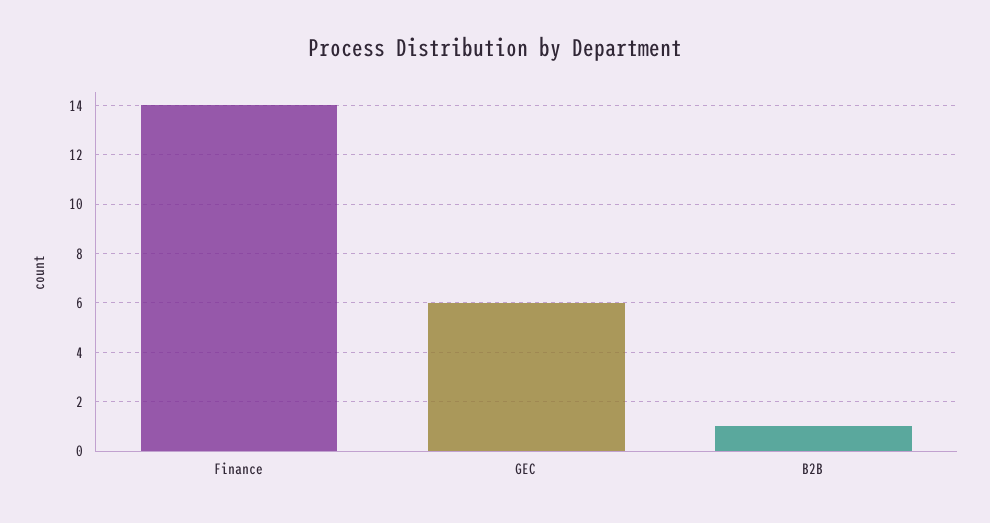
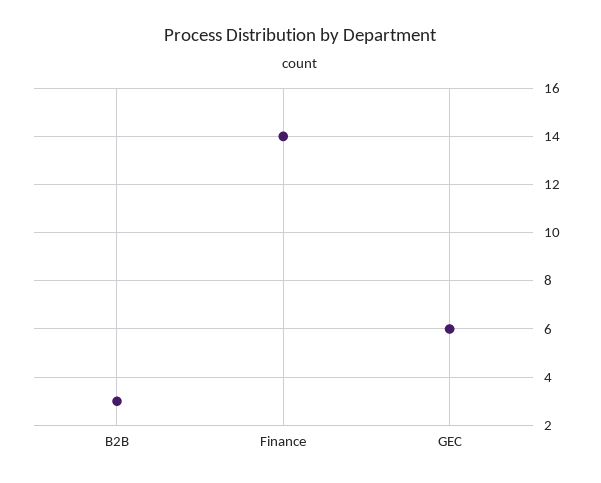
  {
    "Finance": 14,
    "GEC": 6,
-   "B2B": 1
+   "B2B": 3
  }

